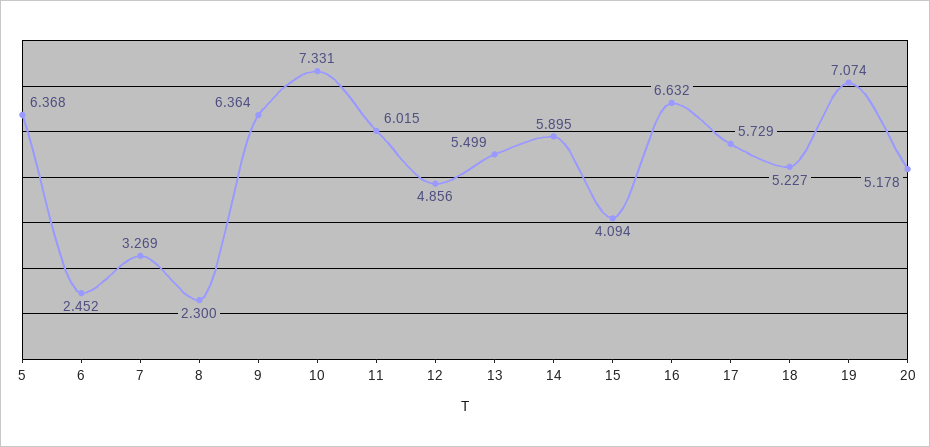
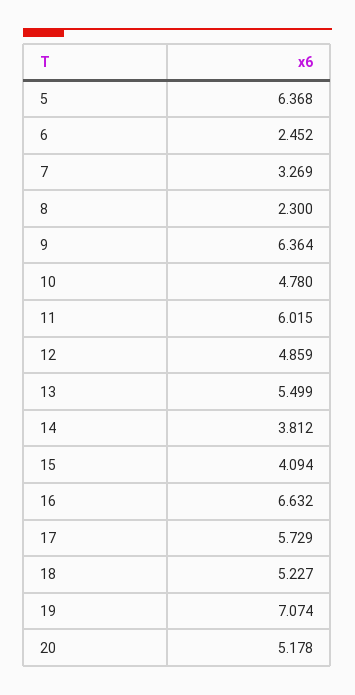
  {
    "5": 6.368,
    "6": 2.452,
    "7": 3.269,
    "8": 2.3,
    "9": 6.364,
-   "10": 7.331,
+   "10": 4.78,
    "11": 6.015,
-   "12": 4.856,
+   "12": 4.859,
    "13": 5.499,
-   "14": 5.895,
+   "14": 3.812,
    "15": 4.094,
    "16": 6.632,
    "17": 5.729,
    "18": 5.227,
    "19": 7.074,
    "20": 5.178
  }

